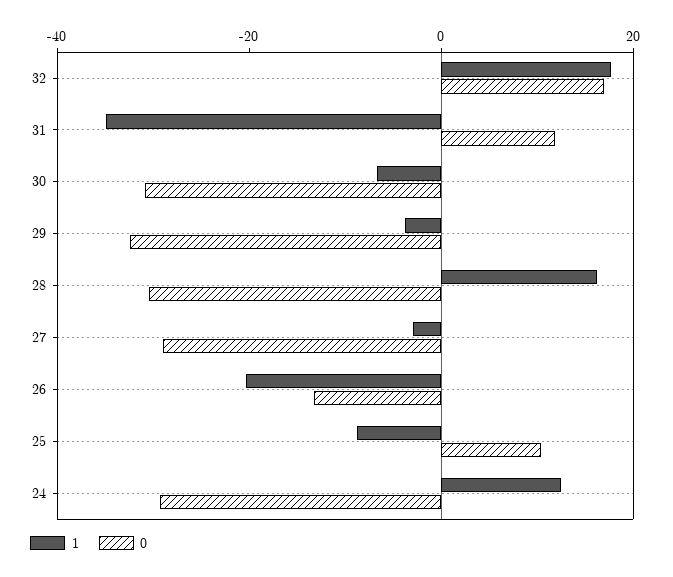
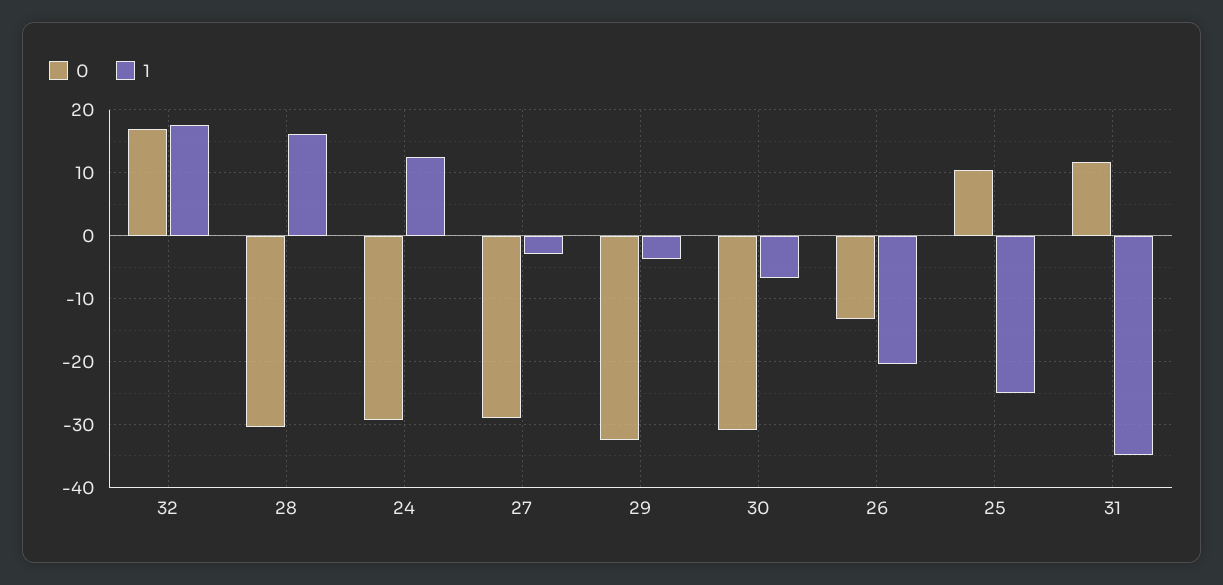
  {
    "1": {
      "32": 18,
      "31": -35,
      "30": -7,
      "29": -4,
      "28": 16,
      "27": -3,
      "26": -20,
-     "25": -10,
+     "25": -25,
      "24": 13
    },
    "0": {
      "32": 17,
      "31": 12,
      "30": -31,
      "29": -32,
      "28": -30,
      "27": -29,
      "26": -13,
      "25": 10,
      "24": -29
    }
  }

